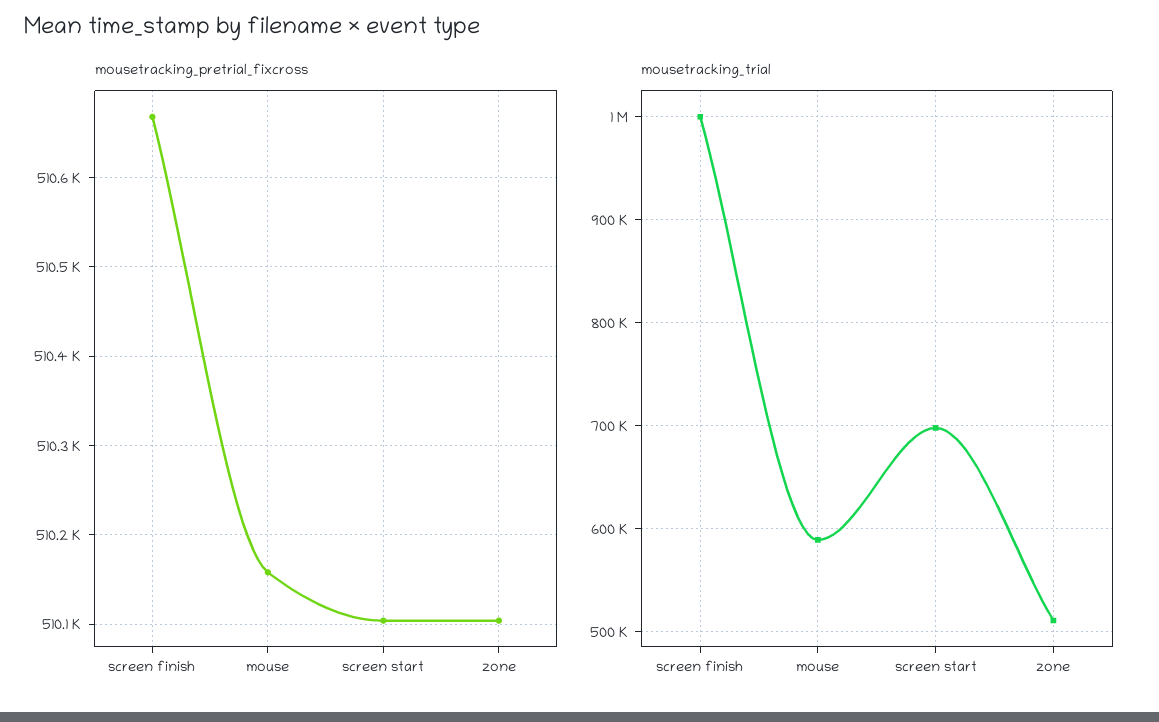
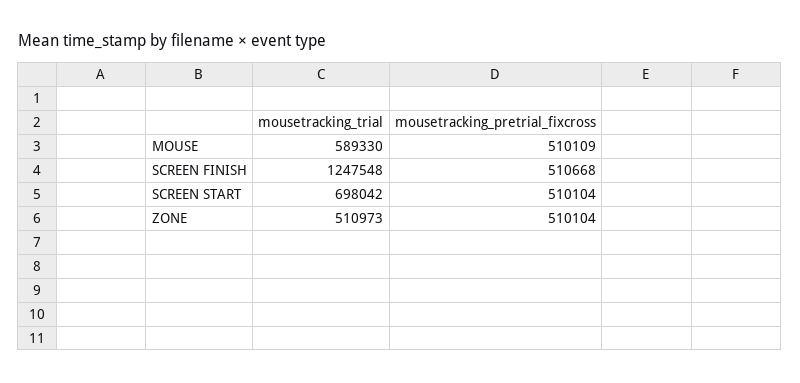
  {
    "mousetracking_pretrial_fixcross": {
      "screen finish": 510668,
-     "mouse": 510160,
+     "mouse": 510109,
      "screen start": 510104,
      "zone": 510104
    },
    "mousetracking_trial": {
-     "screen finish": 1000000,
+     "screen finish": 1247548,
      "mouse": 589330,
      "screen start": 698042,
      "zone": 510973
    }
  }

